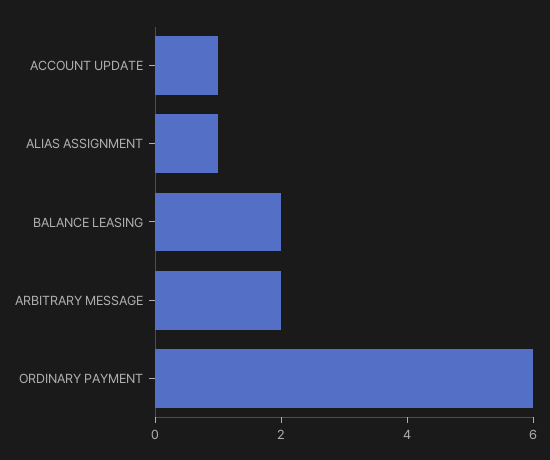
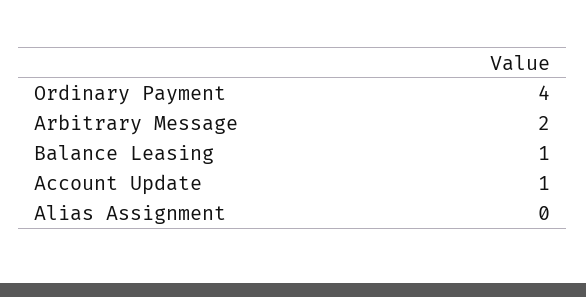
  {
    "ACCOUNT UPDATE": 1,
-   "ALIAS ASSIGNMENT": 1,
+   "ALIAS ASSIGNMENT": 0,
-   "BALANCE LEASING": 2,
+   "BALANCE LEASING": 1,
    "ARBITRARY MESSAGE": 2,
-   "ORDINARY PAYMENT": 6
+   "ORDINARY PAYMENT": 4
  }

